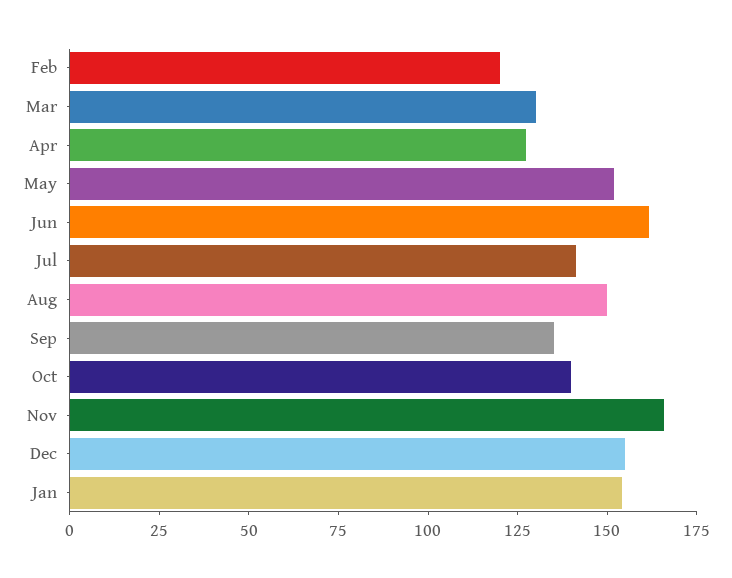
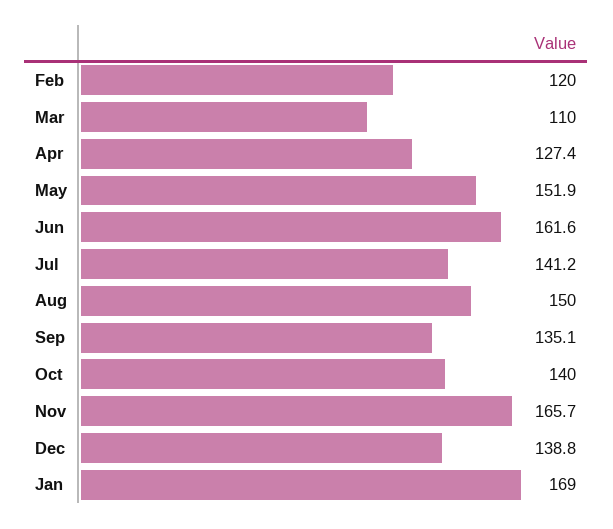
  {
    "Feb": 120,
-   "Mar": 130,
+   "Mar": 110,
    "Apr": 127.4,
    "May": 151.9,
    "Jun": 161.6,
    "Jul": 141.2,
    "Aug": 150,
    "Sep": 135.1,
    "Oct": 140,
    "Nov": 165.7,
-   "Dec": 155,
+   "Dec": 138.8,
-   "Jan": 155
+   "Jan": 169
  }

